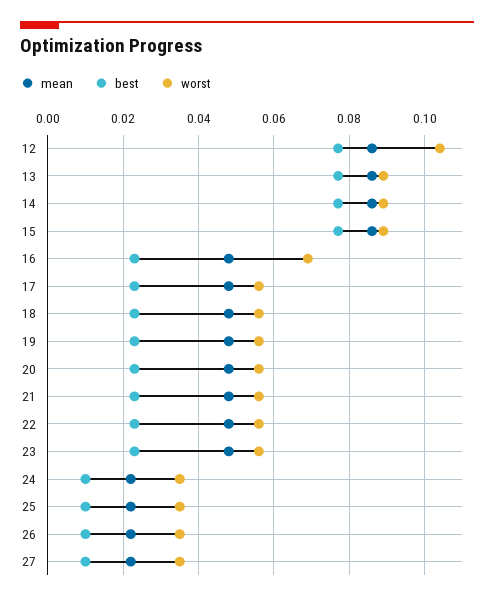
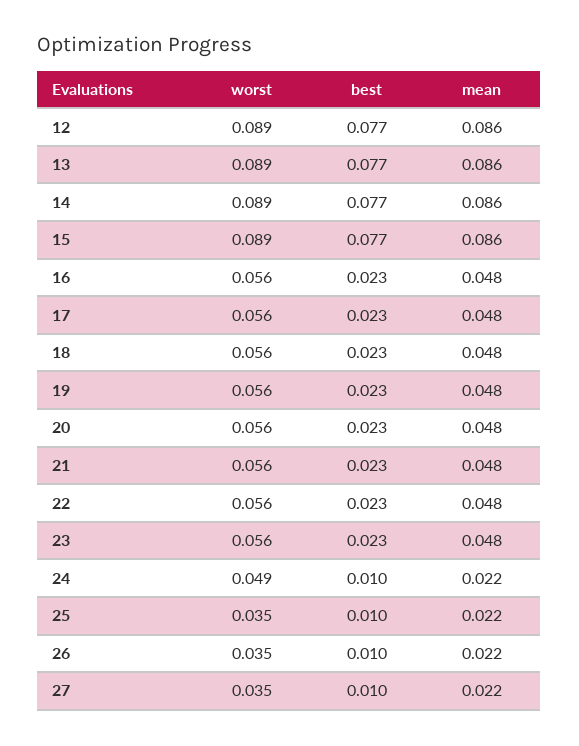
  {
    "mean": {
      "12": 0.086,
      "13": 0.086,
      "14": 0.086,
      "15": 0.086,
      "16": 0.048,
      "17": 0.048,
      "18": 0.048,
      "19": 0.048,
      "20": 0.048,
      "21": 0.048,
      "22": 0.048,
      "23": 0.048,
      "24": 0.022,
      "25": 0.022,
      "26": 0.022,
      "27": 0.022
    },
    "best": {
      "12": 0.077,
      "13": 0.077,
      "14": 0.077,
      "15": 0.077,
      "16": 0.023,
      "17": 0.023,
      "18": 0.023,
      "19": 0.023,
      "20": 0.023,
      "21": 0.023,
      "22": 0.023,
      "23": 0.023,
      "24": 0.01,
      "25": 0.01,
      "26": 0.01,
      "27": 0.01
    },
    "worst": {
-     "12": 0.105,
+     "12": 0.089,
      "13": 0.089,
      "14": 0.089,
      "15": 0.089,
-     "16": 0.07,
+     "16": 0.056,
      "17": 0.056,
      "18": 0.056,
      "19": 0.056,
      "20": 0.056,
      "21": 0.056,
      "22": 0.056,
      "23": 0.056,
-     "24": 0.035,
+     "24": 0.049,
      "25": 0.035,
      "26": 0.035,
      "27": 0.035
    }
  }

